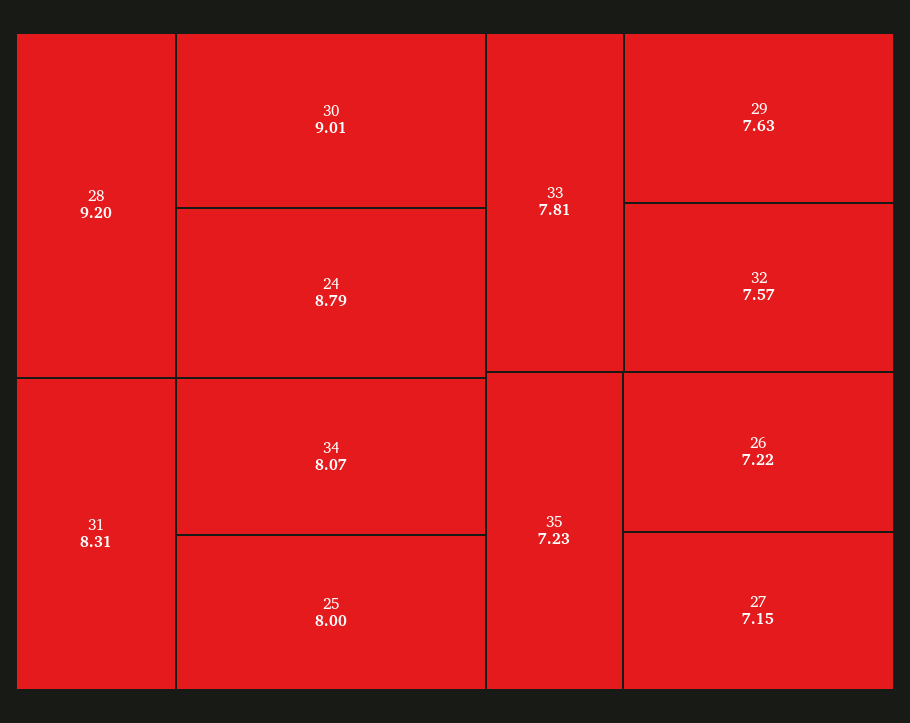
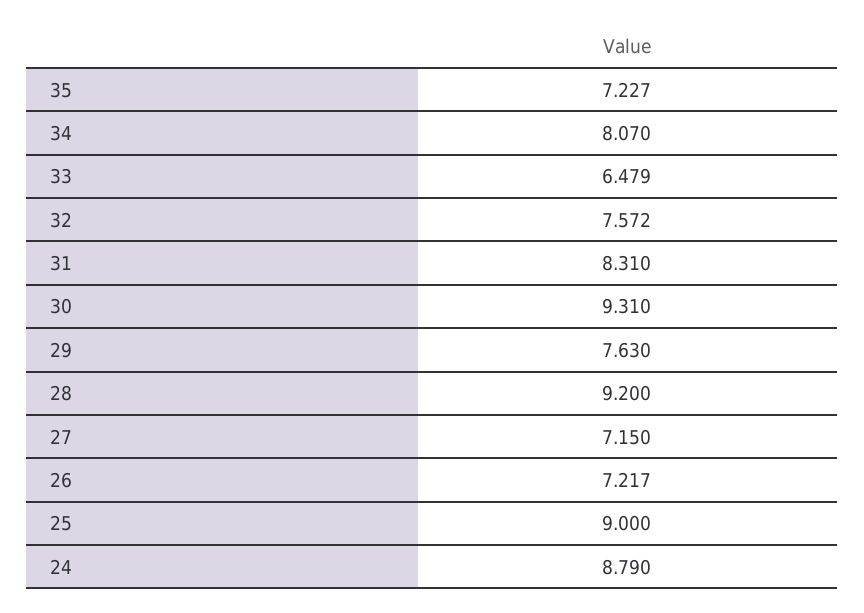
  {
    "28": 9.2,
-   "30": 9.01,
+   "30": 9.31,
    "24": 8.79,
    "31": 8.31,
    "34": 8.07,
-   "25": 8,
+   "25": 9,
-   "33": 7.81,
+   "33": 6.479,
    "29": 7.63,
    "32": 7.572,
    "35": 7.227,
    "26": 7.217,
    "27": 7.15
  }

